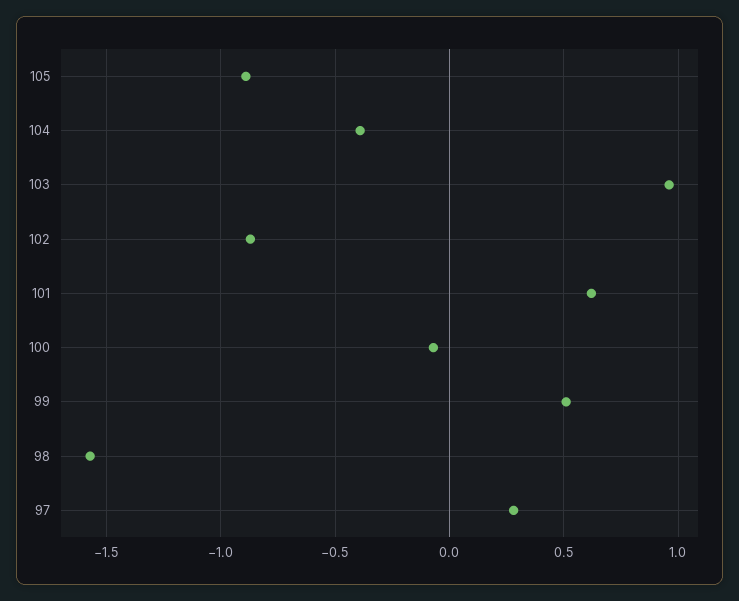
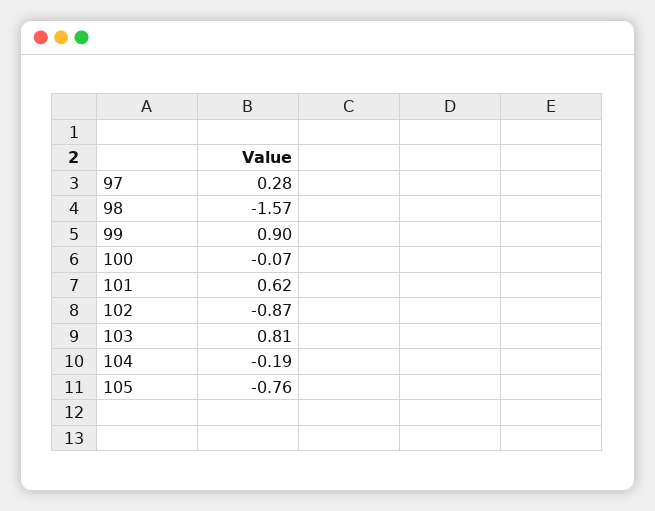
  {
-   "105": -0.9,
+   "105": -0.76,
-   "104": -0.4,
+   "104": -0.19,
-   "103": 0.95,
+   "103": 0.81,
    "102": -0.87,
    "101": 0.62,
    "100": -0.07,
-   "99": 0.5,
+   "99": 0.9,
    "98": -1.57,
    "97": 0.28
  }

